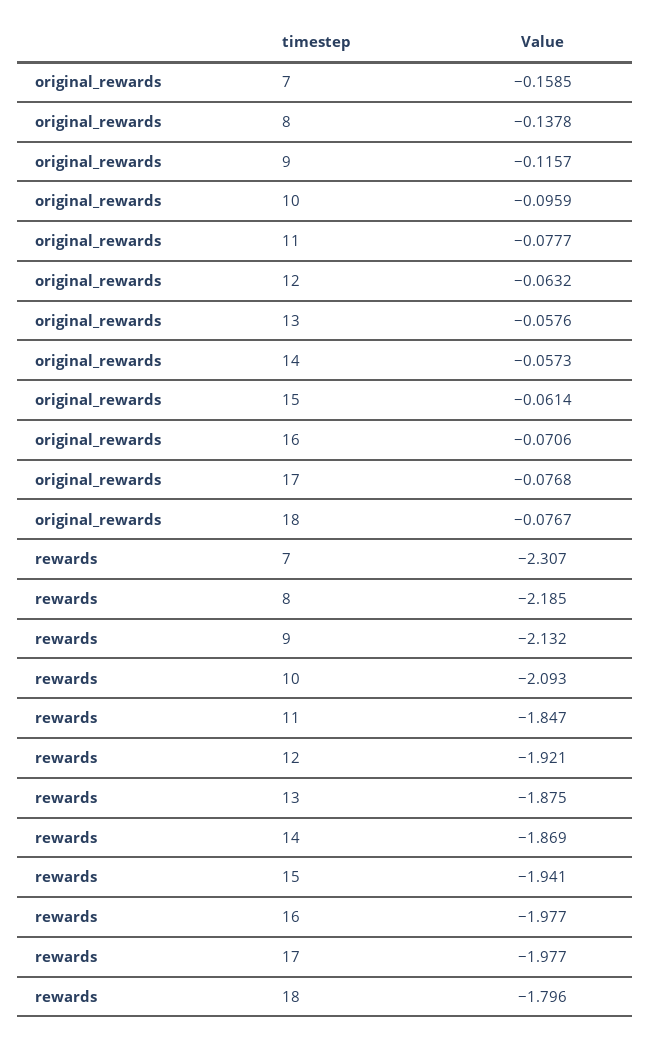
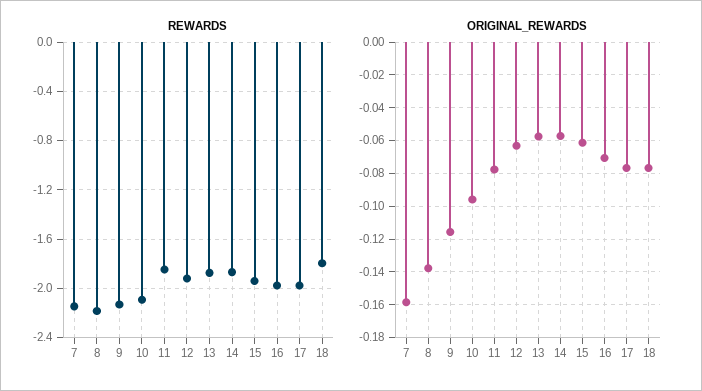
  {
    "original_rewards": {
      "7": -0.1585,
      "8": -0.1378,
      "9": -0.1157,
      "10": -0.0959,
      "11": -0.0777,
      "12": -0.0632,
      "13": -0.0576,
      "14": -0.0573,
      "15": -0.0614,
      "16": -0.0706,
      "17": -0.0768,
      "18": -0.0767
    },
    "rewards": {
-     "7": -2.307,
+     "7": -2.15,
      "8": -2.185,
      "9": -2.132,
      "10": -2.093,
      "11": -1.847,
      "12": -1.921,
      "13": -1.875,
      "14": -1.869,
      "15": -1.941,
      "16": -1.977,
      "17": -1.977,
      "18": -1.796
    }
  }

